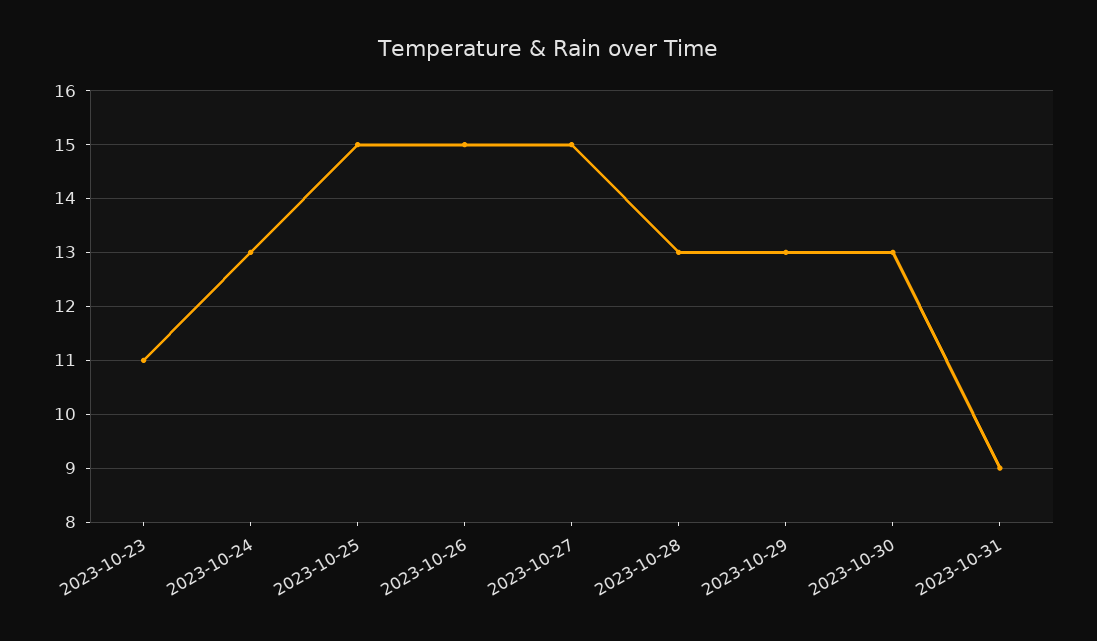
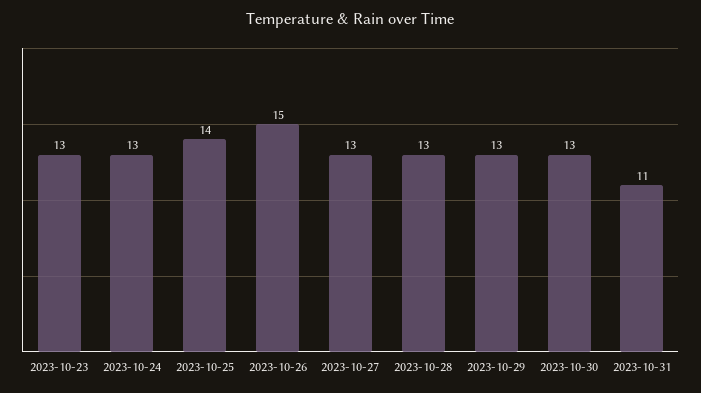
  {
-   "2023-10-23": 11,
+   "2023-10-23": 13,
    "2023-10-24": 13,
-   "2023-10-25": 15,
+   "2023-10-25": 14,
    "2023-10-26": 15,
-   "2023-10-27": 15,
+   "2023-10-27": 13,
    "2023-10-28": 13,
    "2023-10-29": 13,
    "2023-10-30": 13,
-   "2023-10-31": 9
+   "2023-10-31": 11
  }

